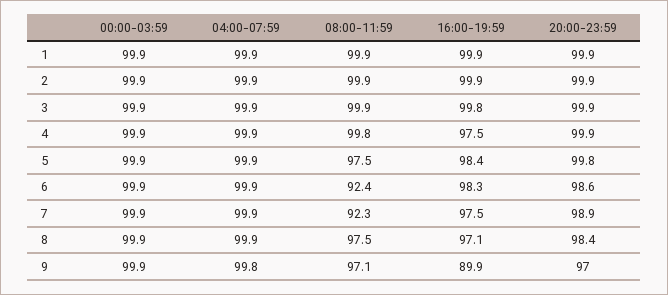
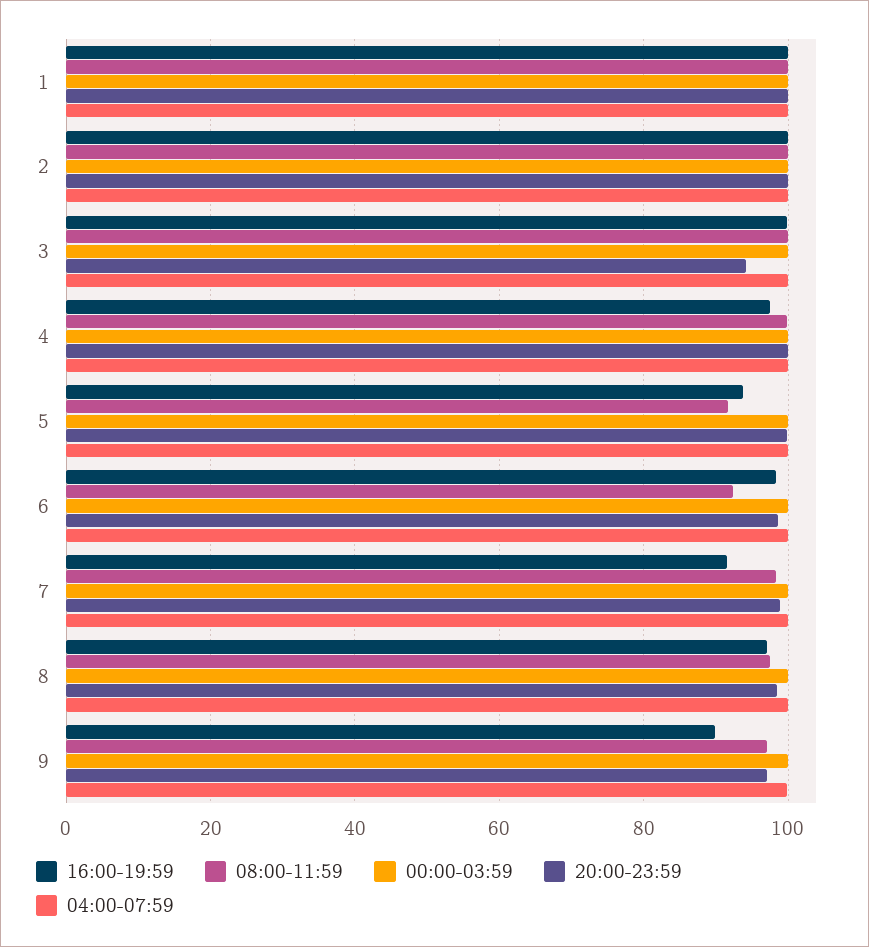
  {
    "00:00-03:59": {
      "1": 99.9,
      "2": 99.9,
      "3": 99.9,
      "4": 99.9,
      "5": 99.9,
      "6": 99.9,
      "7": 99.9,
      "8": 99.9,
      "9": 99.9
    },
    "04:00-07:59": {
      "1": 99.9,
      "2": 99.9,
      "3": 99.9,
      "4": 99.9,
      "5": 99.9,
      "6": 99.9,
      "7": 99.9,
      "8": 99.9,
      "9": 99.8
    },
    "08:00-11:59": {
      "1": 99.9,
      "2": 99.9,
      "3": 99.9,
      "4": 99.8,
-     "5": 97.5,
+     "5": 92,
      "6": 92.4,
-     "7": 92.3,
+     "7": 98,
      "8": 97.5,
      "9": 97.1
    },
    "16:00-19:59": {
      "1": 99.9,
      "2": 99.9,
      "3": 99.8,
      "4": 97.5,
-     "5": 98.4,
+     "5": 94,
      "6": 98.3,
-     "7": 97.5,
+     "7": 92,
      "8": 97.1,
      "9": 89.9
    },
    "20:00-23:59": {
      "1": 99.9,
      "2": 99.9,
-     "3": 99.9,
+     "3": 94,
      "4": 99.9,
      "5": 99.8,
      "6": 98.6,
      "7": 98.9,
      "8": 98.4,
      "9": 97
    }
  }

